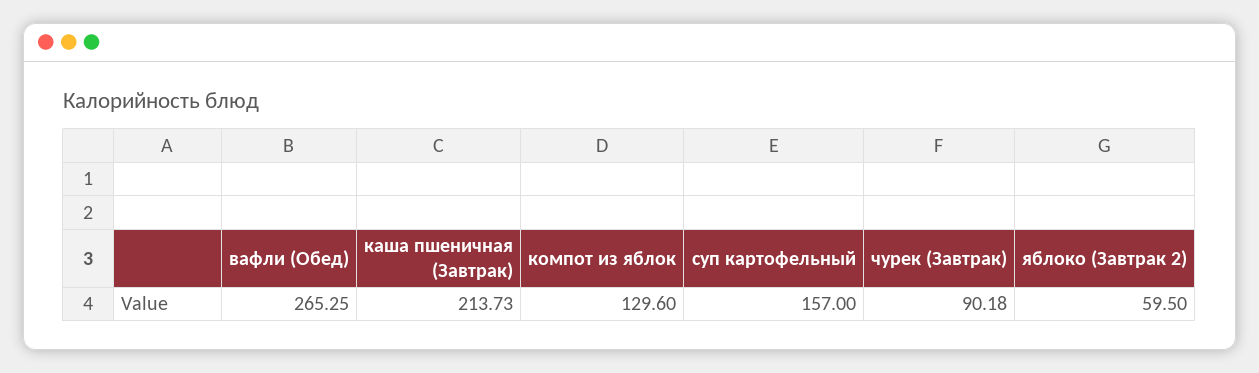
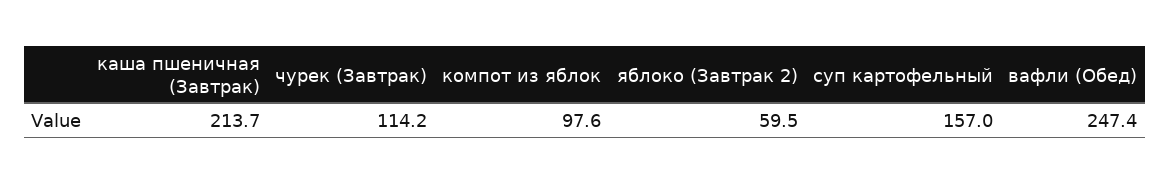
  {
-   "вафли (Обед)": 265.25,
+   "вафли (Обед)": 247.4,
    "каша пшеничная (Завтрак)": 213.73,
-   "компот из яблок": 129.6,
+   "компот из яблок": 97.6,
    "суп картофельный": 157,
-   "чурек (Завтрак)": 90.18,
+   "чурек (Завтрак)": 114.2,
    "яблоко (Завтрак 2)": 59.5
  }

